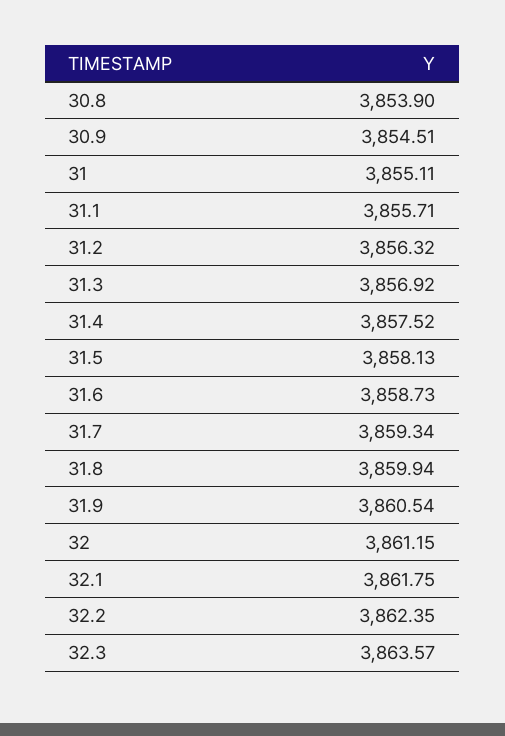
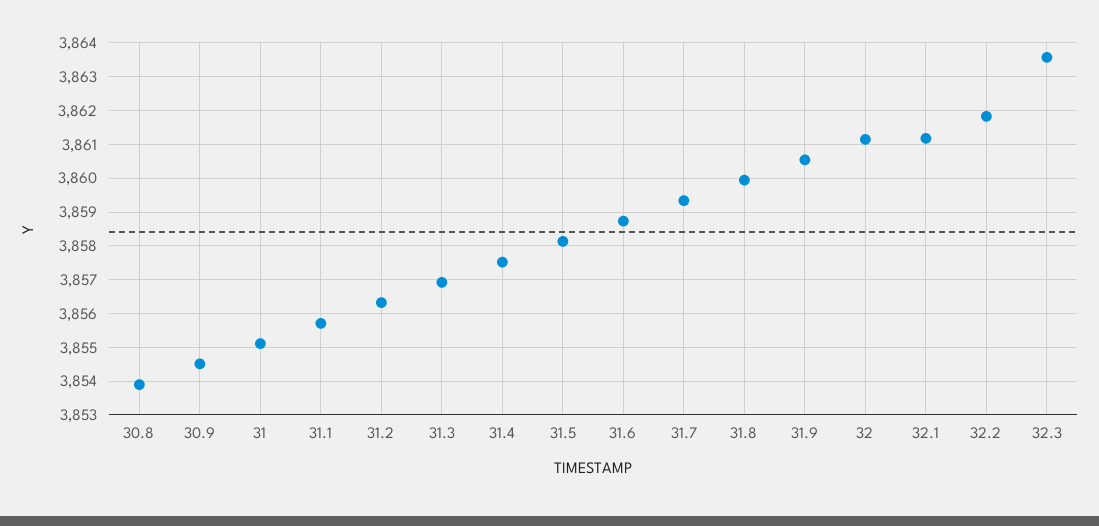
  {
    "30.8": 3853.9,
    "30.9": 3854.51,
    "31": 3855.11,
    "31.1": 3855.71,
    "31.2": 3856.32,
    "31.3": 3856.92,
    "31.4": 3857.52,
    "31.5": 3858.13,
    "31.6": 3858.73,
    "31.7": 3859.34,
    "31.8": 3859.94,
    "31.9": 3860.54,
    "32": 3861.15,
-   "32.1": 3861.75,
+   "32.1": 3861.2,
-   "32.2": 3862.35,
+   "32.2": 3861.8,
    "32.3": 3863.57
  }

